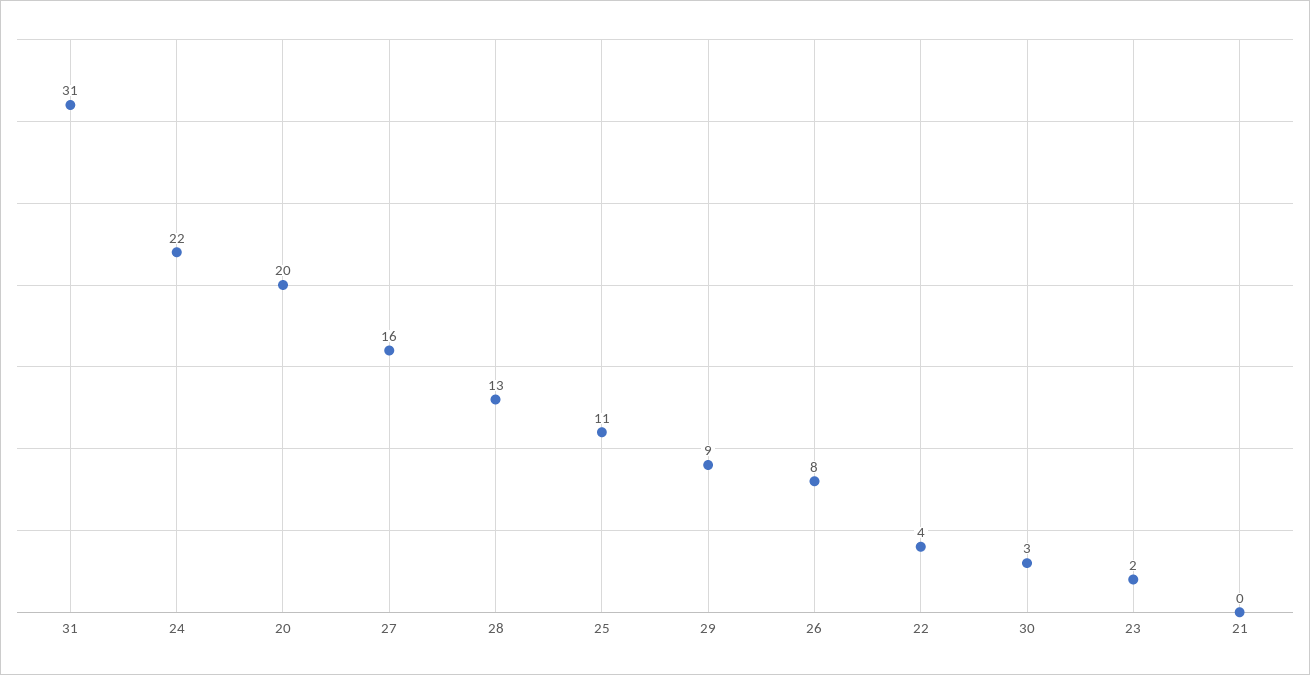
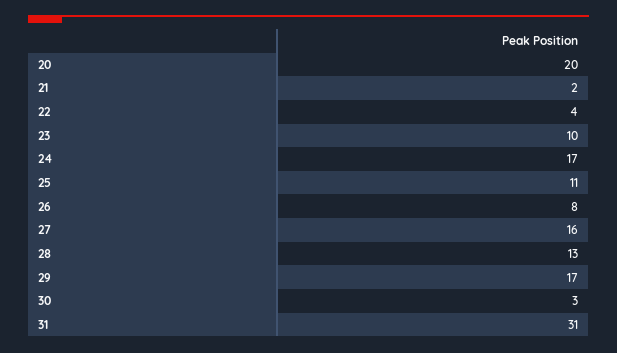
  {
    "31": 31,
-   "24": 22,
+   "24": 17,
    "20": 20,
    "27": 16,
    "28": 13,
    "25": 11,
-   "29": 9,
+   "29": 17,
    "26": 8,
    "22": 4,
    "30": 3,
-   "23": 2,
+   "23": 10,
-   "21": 0
+   "21": 2
  }

